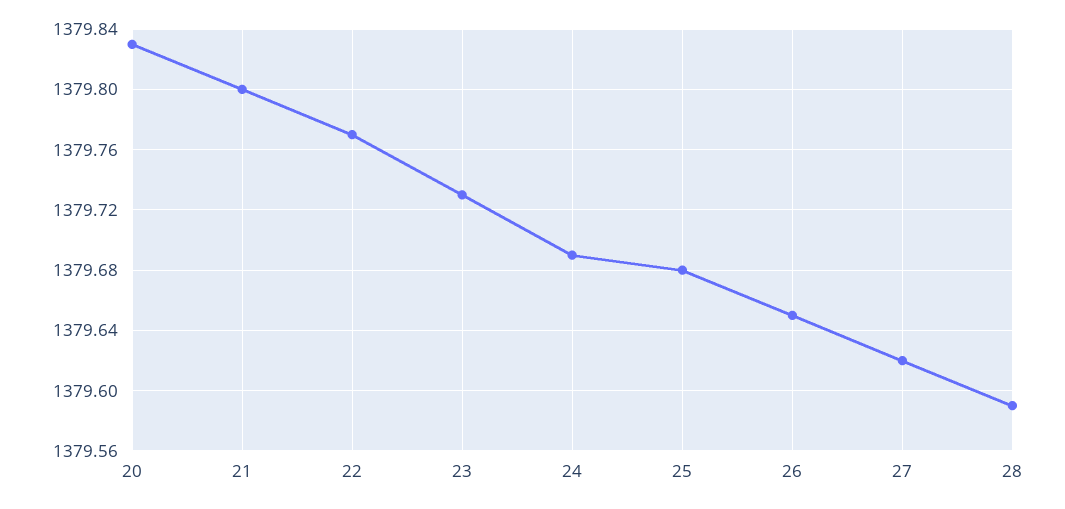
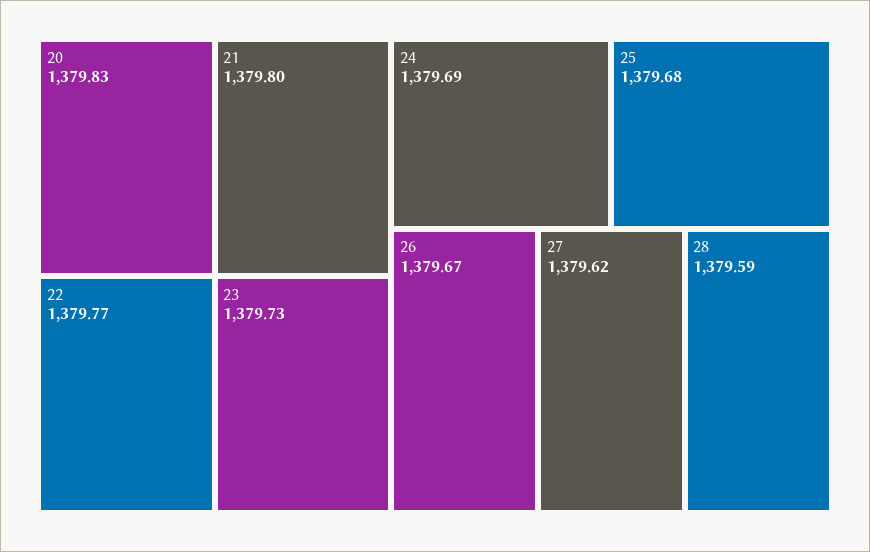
  {
    "20": 1379.83,
    "21": 1379.8,
    "22": 1379.77,
    "23": 1379.73,
    "24": 1379.69,
    "25": 1379.68,
-   "26": 1379.65,
+   "26": 1379.67,
    "27": 1379.62,
    "28": 1379.59
  }

